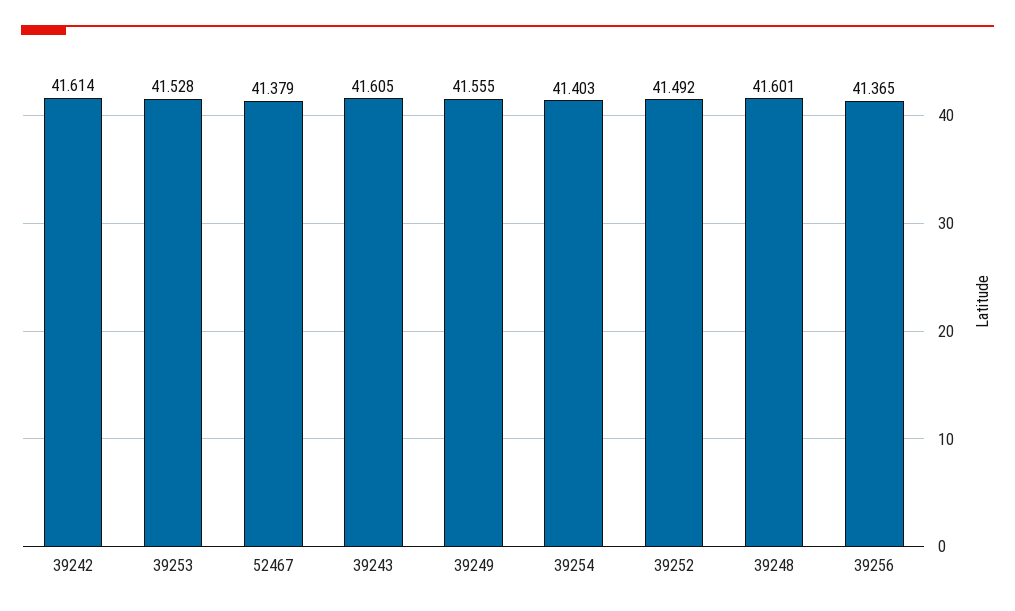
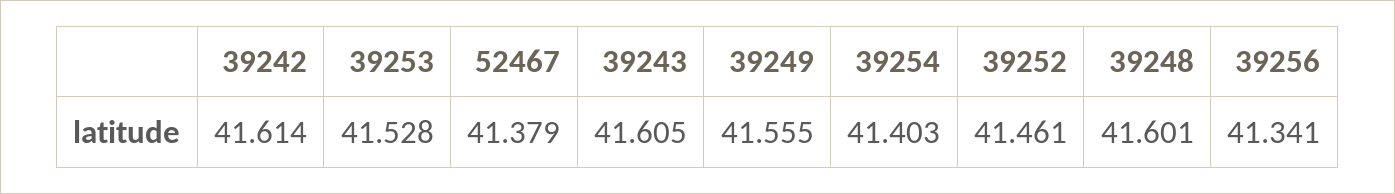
  {
    "39242": 41.614,
    "39253": 41.528,
    "52467": 41.379,
    "39243": 41.605,
    "39249": 41.555,
    "39254": 41.403,
-   "39252": 41.492,
+   "39252": 41.461,
    "39248": 41.601,
-   "39256": 41.365
+   "39256": 41.341
  }

